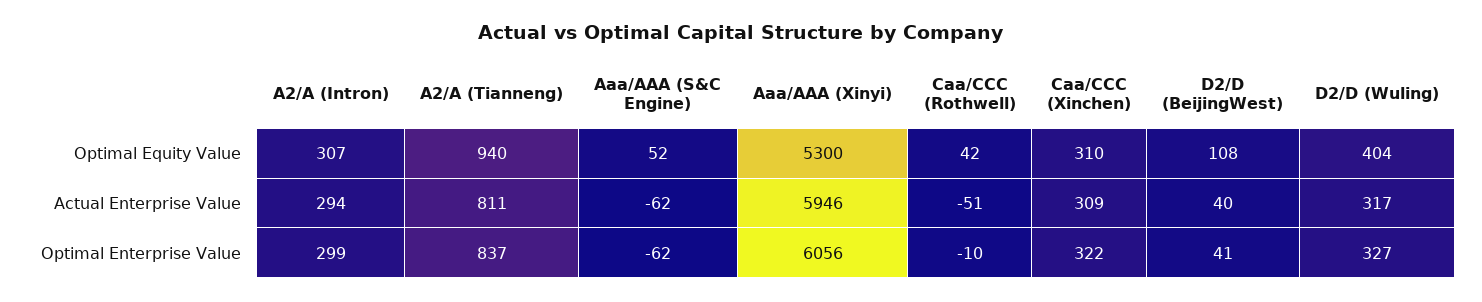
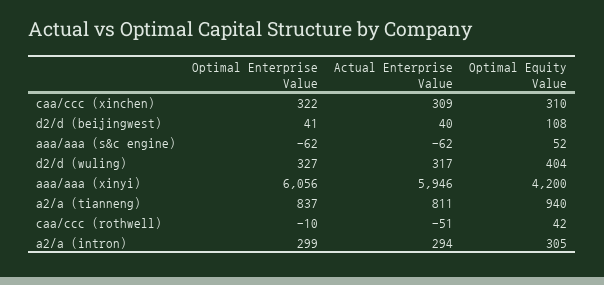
  {
    "A2/A (Intron)": {
-     "Optimal Equity Value": 307,
+     "Optimal Equity Value": 305,
      "Actual Enterprise Value": 294,
      "Optimal Enterprise Value": 299
    },
    "A2/A (Tianneng)": {
      "Optimal Equity Value": 940,
      "Actual Enterprise Value": 811,
      "Optimal Enterprise Value": 837
    },
    "Aaa/AAA (S&C Engine)": {
      "Optimal Equity Value": 52,
      "Actual Enterprise Value": -62,
      "Optimal Enterprise Value": -62
    },
    "Aaa/AAA (Xinyi)": {
-     "Optimal Equity Value": 5300,
+     "Optimal Equity Value": 4200,
      "Actual Enterprise Value": 5946,
      "Optimal Enterprise Value": 6056
    },
    "Caa/CCC (Rothwell)": {
      "Optimal Equity Value": 42,
      "Actual Enterprise Value": -51,
      "Optimal Enterprise Value": -10
    },
    "Caa/CCC (Xinchen)": {
      "Optimal Equity Value": 310,
      "Actual Enterprise Value": 309,
      "Optimal Enterprise Value": 322
    },
    "D2/D (BeijingWest)": {
      "Optimal Equity Value": 108,
      "Actual Enterprise Value": 40,
      "Optimal Enterprise Value": 41
    },
    "D2/D (Wuling)": {
      "Optimal Equity Value": 404,
      "Actual Enterprise Value": 317,
      "Optimal Enterprise Value": 327
    }
  }

